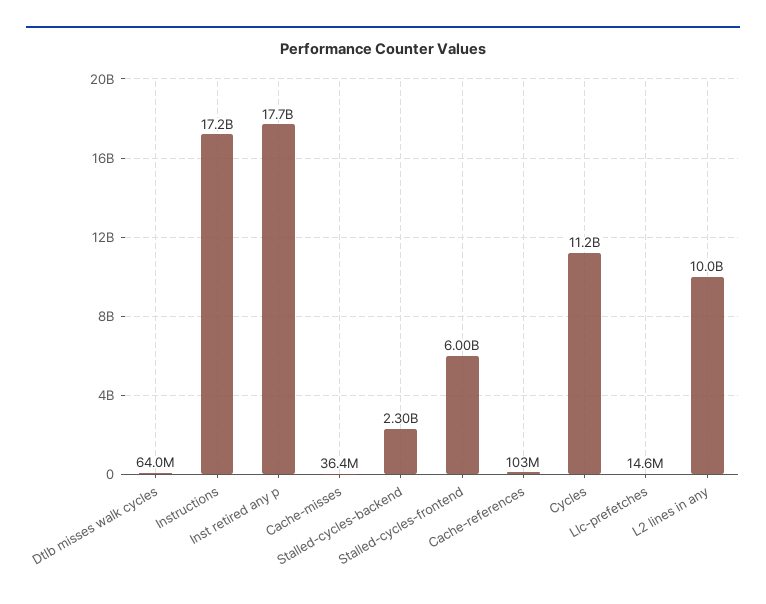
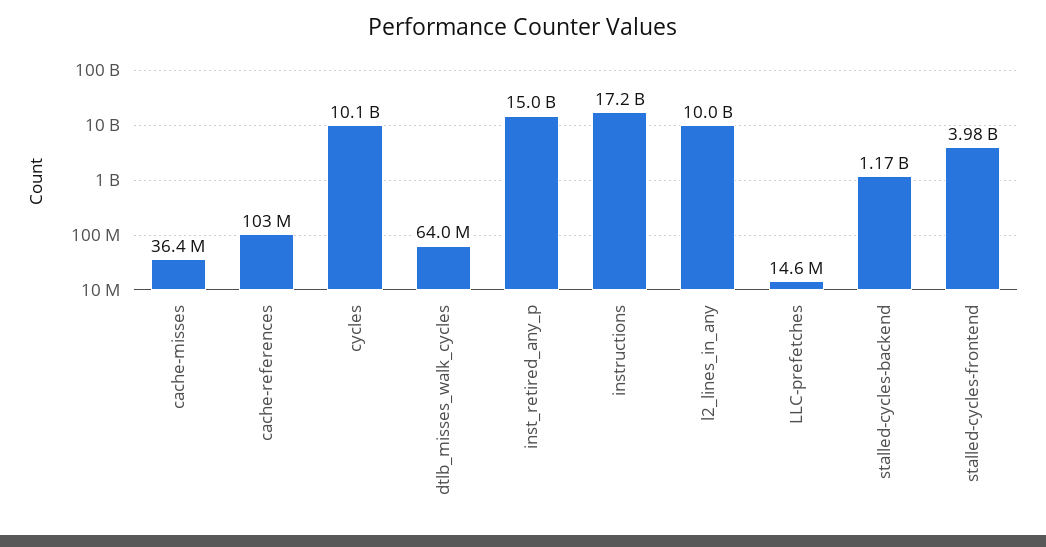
  {
    "Dtlb misses walk cycles": 64000000,
    "Instructions": 17200000000,
-   "Inst retired any p": 17700000000,
+   "Inst retired any p": 15000000000,
    "Cache-misses": 36400000,
-   "Stalled-cycles-backend": 2300000000,
+   "Stalled-cycles-backend": 1170000000,
-   "Stalled-cycles-frontend": 6000000000,
+   "Stalled-cycles-frontend": 3980000000,
    "Cache-references": 103000000,
-   "Cycles": 11200000000,
+   "Cycles": 10100000000,
    "Llc-prefetches": 14600000,
    "L2 lines in any": 10000000000
  }

